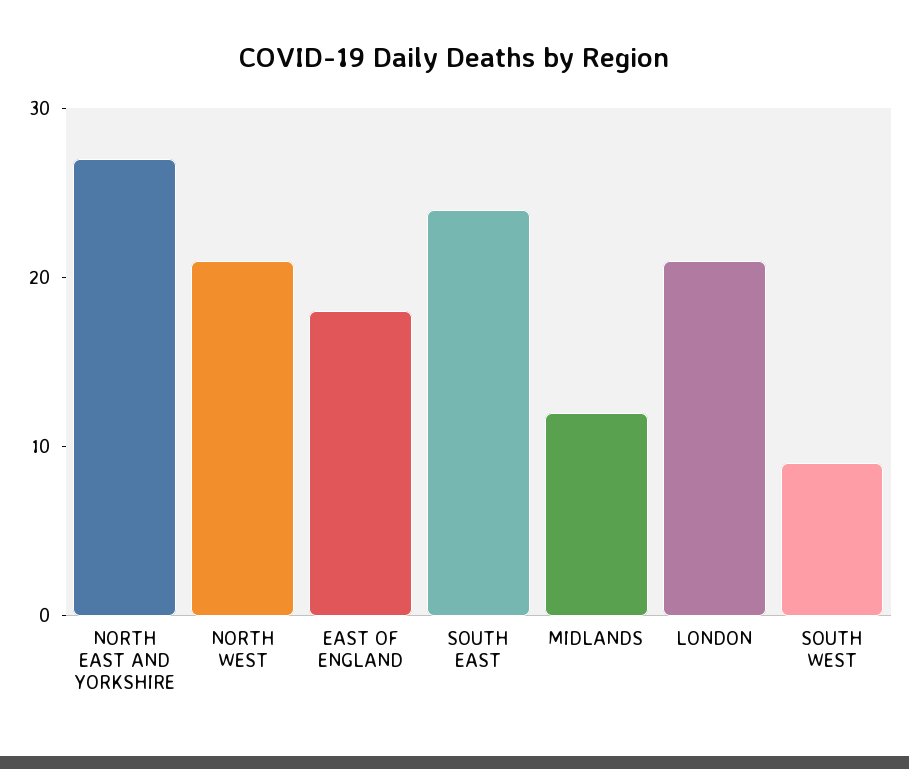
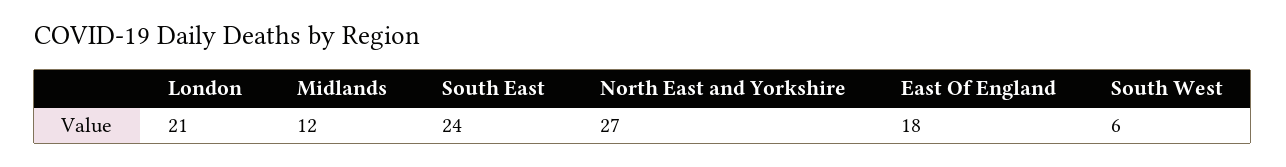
  {
    "NORTH EAST AND YORKSHIRE": 27,
-   "NORTH WEST": 21,
    "EAST OF ENGLAND": 18,
    "SOUTH EAST": 24,
    "MIDLANDS": 12,
    "LONDON": 21,
-   "SOUTH WEST": 9
+   "SOUTH WEST": 6
  }

